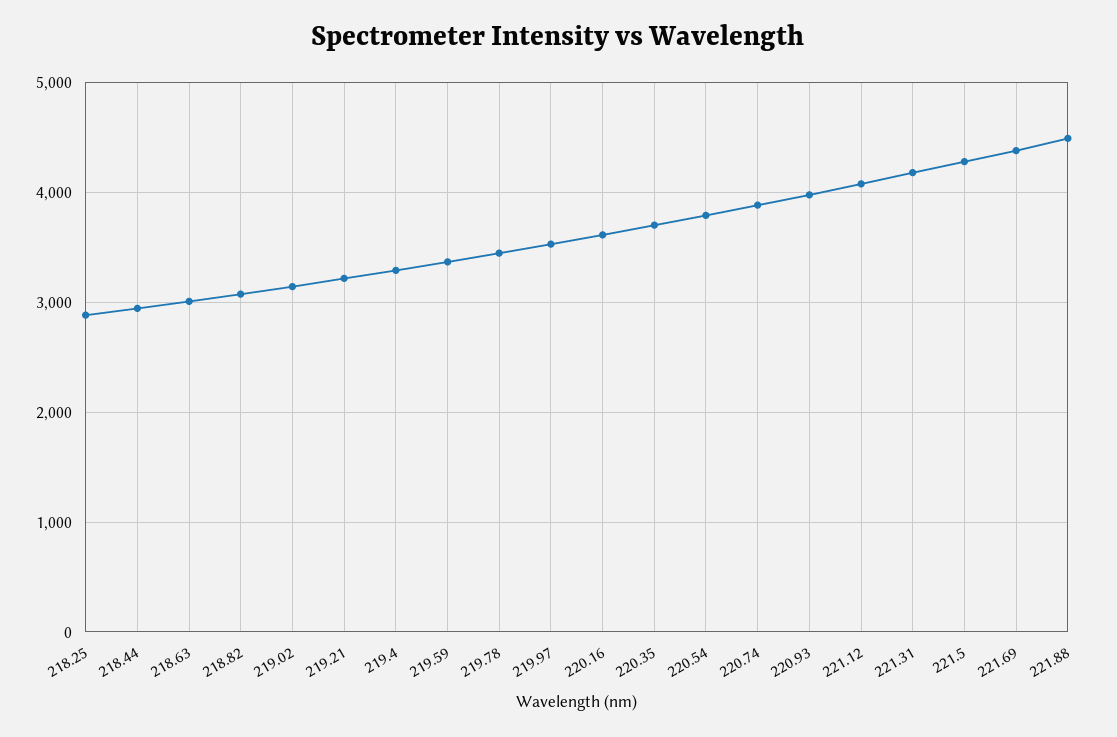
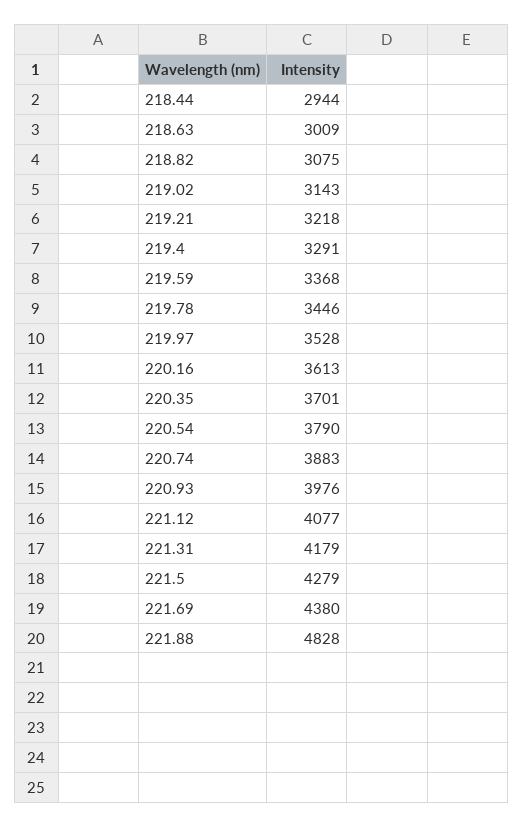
  {
-   "218.25": 2900,
    "218.44": 2944,
    "218.63": 3009,
    "218.82": 3075,
    "219.02": 3143,
    "219.21": 3218,
    "219.4": 3291,
    "219.59": 3368,
    "219.78": 3446,
    "219.97": 3528,
    "220.16": 3613,
    "220.35": 3701,
    "220.54": 3790,
    "220.74": 3883,
    "220.93": 3976,
    "221.12": 4077,
    "221.31": 4179,
    "221.5": 4279,
    "221.69": 4380,
-   "221.88": 4500
+   "221.88": 4828
  }

